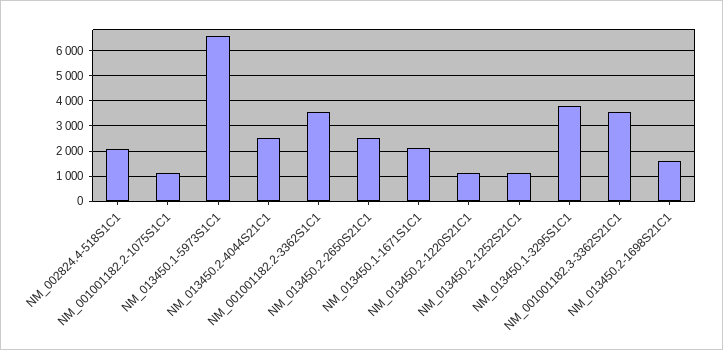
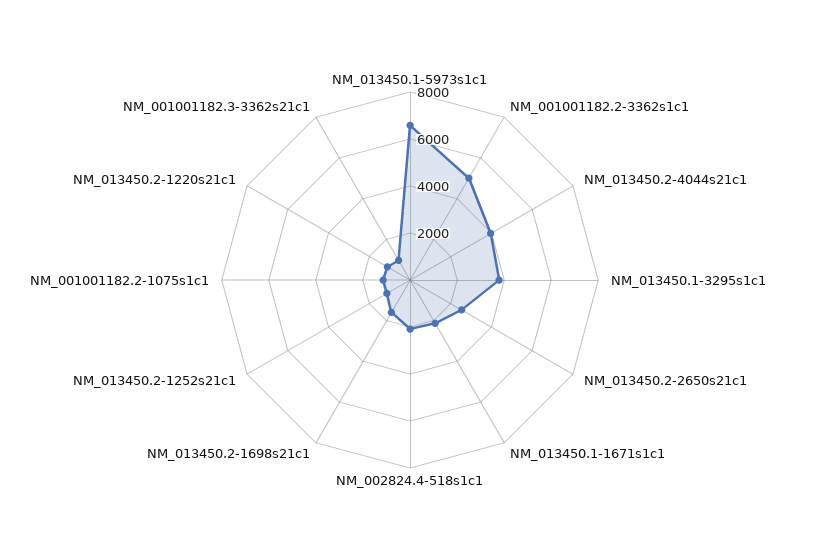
  {
    "NM_002824.4-518S1C1": 2000,
    "NM_001001182.2-1075S1C1": 1250,
    "NM_013450.1-5973S1C1": 6500,
-   "NM_013450.2-4044S21C1": 2500,
+   "NM_013450.2-4044S21C1": 4000,
-   "NM_001001182.2-3362S1C1": 3500,
+   "NM_001001182.2-3362S1C1": 5000,
    "NM_013450.2-2650S21C1": 2500,
    "NM_013450.1-1671S1C1": 2250,
    "NM_013450.2-1220S21C1": 1000,
    "NM_013450.2-1252S21C1": 1250,
    "NM_013450.1-3295S1C1": 3750,
-   "NM_001001182.3-3362S21C1": 3500,
+   "NM_001001182.3-3362S21C1": 1000,
    "NM_013450.2-1698S21C1": 1500
  }

